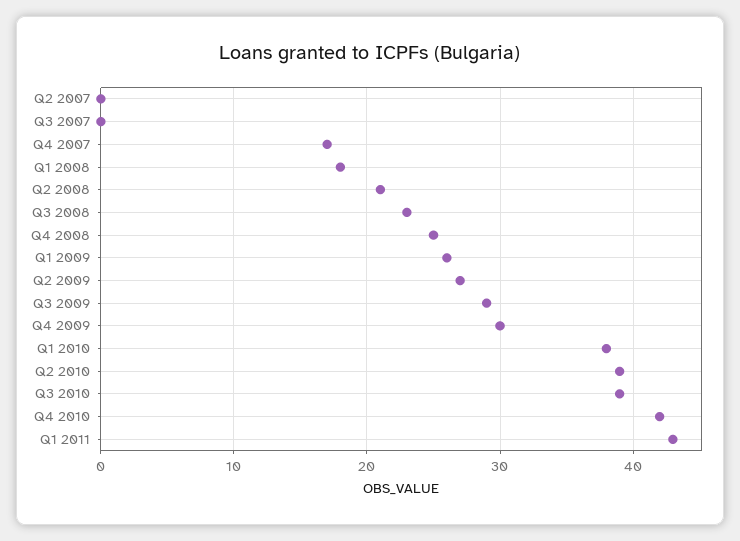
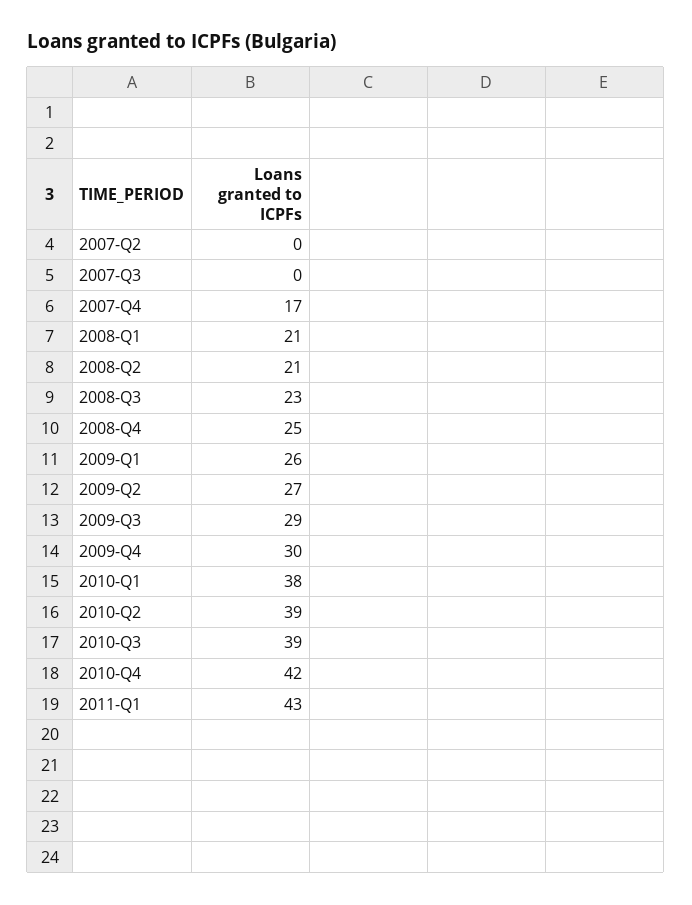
  {
    "Q2 2007": 0,
    "Q3 2007": 0,
    "Q4 2007": 17,
-   "Q1 2008": 18,
+   "Q1 2008": 21,
    "Q2 2008": 21,
    "Q3 2008": 23,
    "Q4 2008": 25,
    "Q1 2009": 26,
    "Q2 2009": 27,
    "Q3 2009": 29,
    "Q4 2009": 30,
    "Q1 2010": 38,
    "Q2 2010": 39,
    "Q3 2010": 39,
    "Q4 2010": 42,
    "Q1 2011": 43
  }

